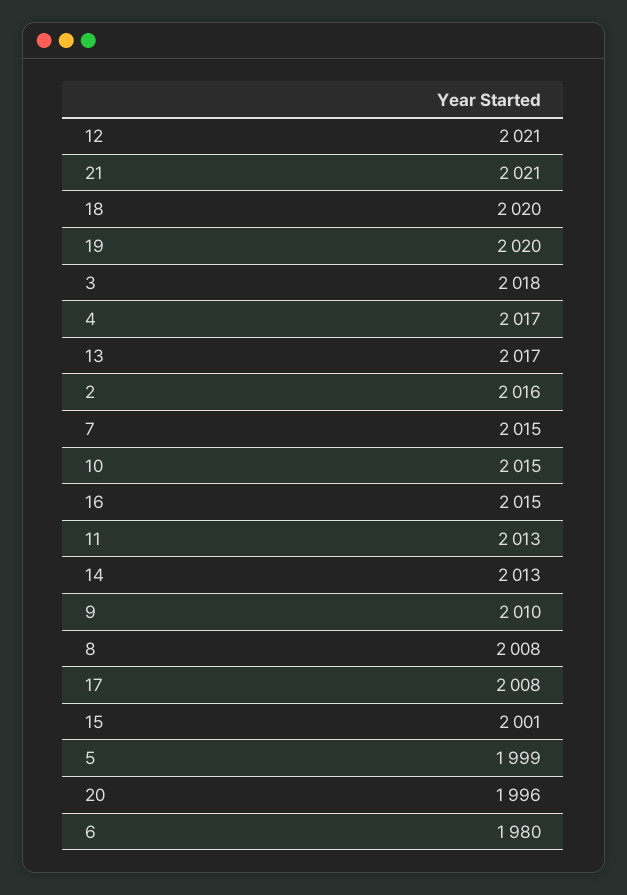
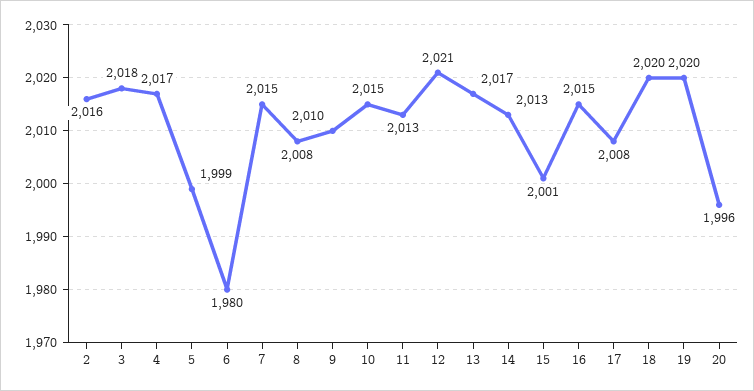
  {
    "12": 2021,
-   "21": 2021,
    "18": 2020,
    "19": 2020,
    "3": 2018,
    "4": 2017,
    "13": 2017,
    "2": 2016,
    "7": 2015,
    "10": 2015,
    "16": 2015,
    "11": 2013,
    "14": 2013,
    "9": 2010,
    "8": 2008,
    "17": 2008,
    "15": 2001,
    "5": 1999,
    "20": 1996,
    "6": 1980
  }

